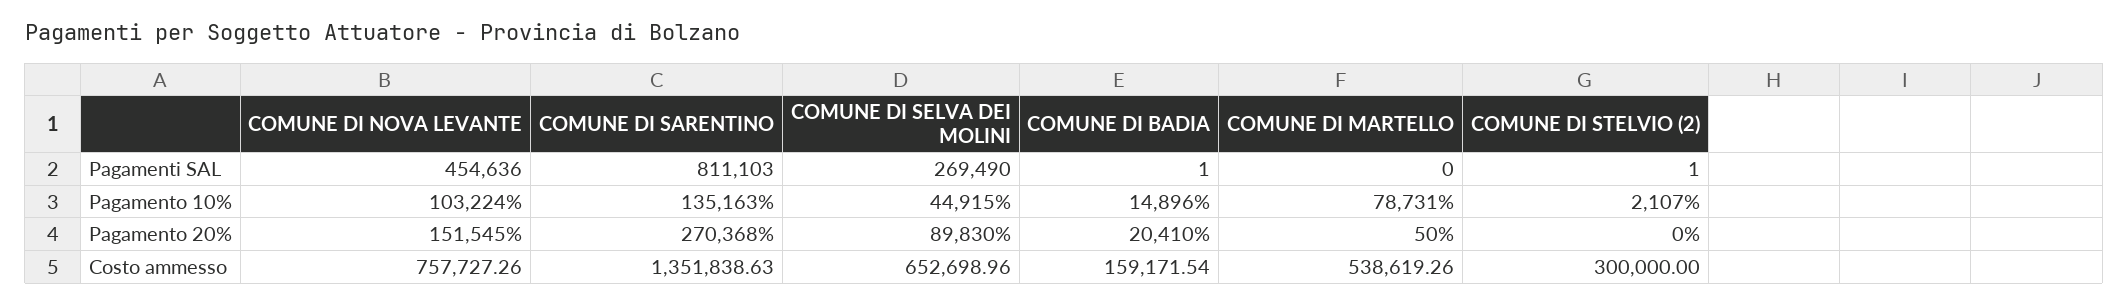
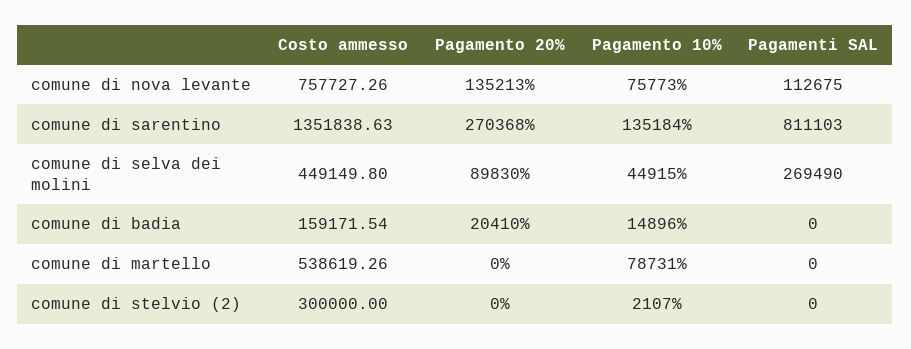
  {
    "COMUNE DI NOVA LEVANTE": {
-     "Pagamenti SAL": 454636,
+     "Pagamenti SAL": 112675,
-     "Pagamento 10%": 103224,
+     "Pagamento 10%": 75773,
-     "Pagamento 20%": 151545,
+     "Pagamento 20%": 135213,
      "Costo ammesso": 757727.26
    },
    "COMUNE DI SARENTINO": {
      "Pagamenti SAL": 811103,
-     "Pagamento 10%": 135163,
+     "Pagamento 10%": 135184,
      "Pagamento 20%": 270368,
      "Costo ammesso": 1351838.63
    },
    "COMUNE DI SELVA DEI MOLINI": {
      "Pagamenti SAL": 269490,
      "Pagamento 10%": 44915,
      "Pagamento 20%": 89830,
-     "Costo ammesso": 652698.96
+     "Costo ammesso": 449149.8
    },
    "COMUNE DI BADIA": {
-     "Pagamenti SAL": 1,
+     "Pagamenti SAL": 0,
      "Pagamento 10%": 14896,
      "Pagamento 20%": 20410,
      "Costo ammesso": 159171.54
    },
    "COMUNE DI MARTELLO": {
      "Pagamenti SAL": 0,
      "Pagamento 10%": 78731,
-     "Pagamento 20%": 50,
+     "Pagamento 20%": 0,
      "Costo ammesso": 538619.26
    },
    "COMUNE DI STELVIO (2)": {
-     "Pagamenti SAL": 1,
+     "Pagamenti SAL": 0,
      "Pagamento 10%": 2107,
      "Pagamento 20%": 0,
      "Costo ammesso": 300000
    }
  }

